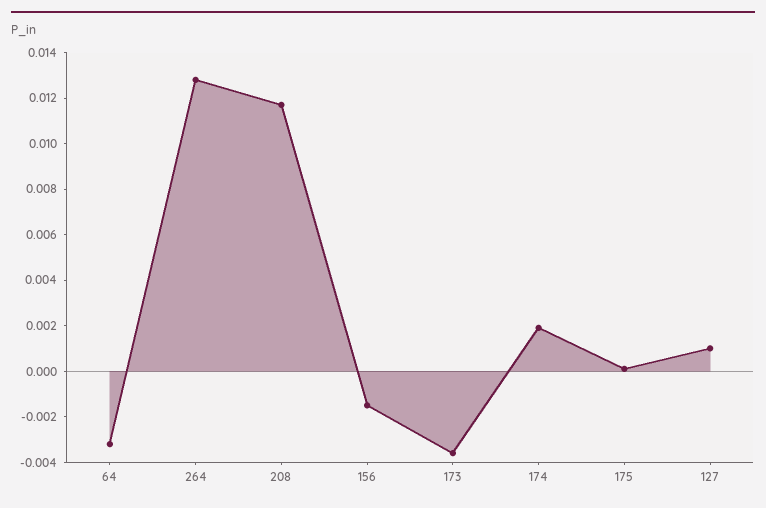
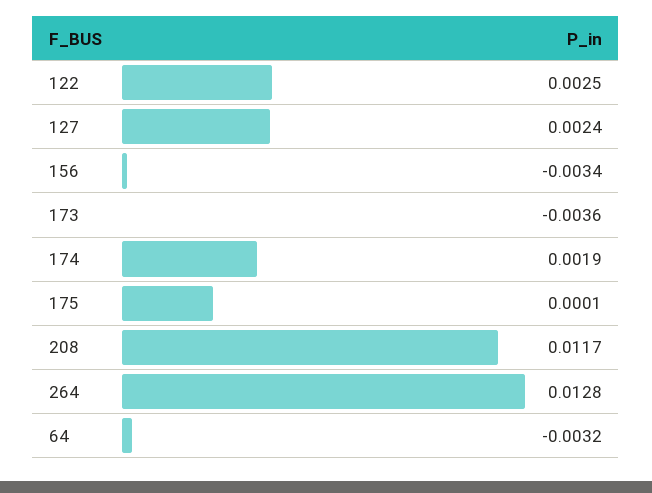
  {
    "64": -0.0032,
    "264": 0.0128,
    "208": 0.0117,
-   "156": -0.0015,
+   "156": -0.0034,
    "173": -0.0036,
    "174": 0.0019,
    "175": 0.0001,
-   "127": 0.001
+   "127": 0.0024,
+   "122": 0.0025
  }

